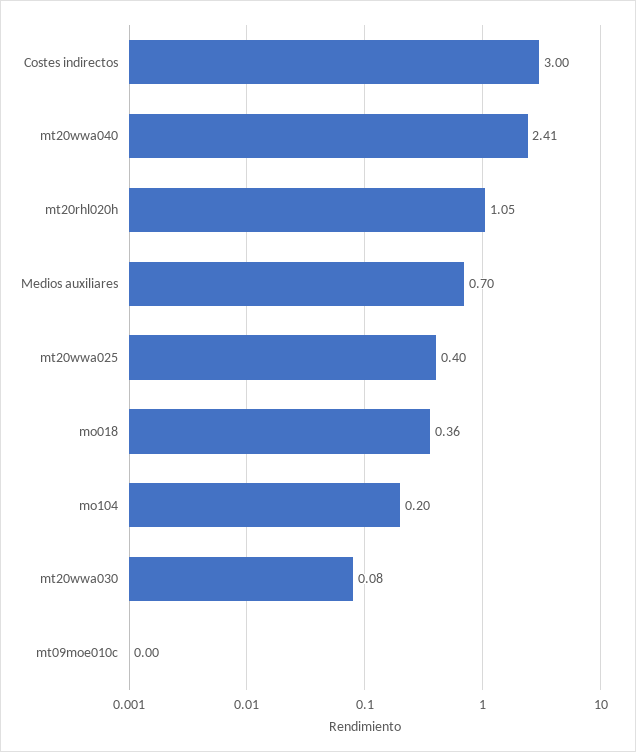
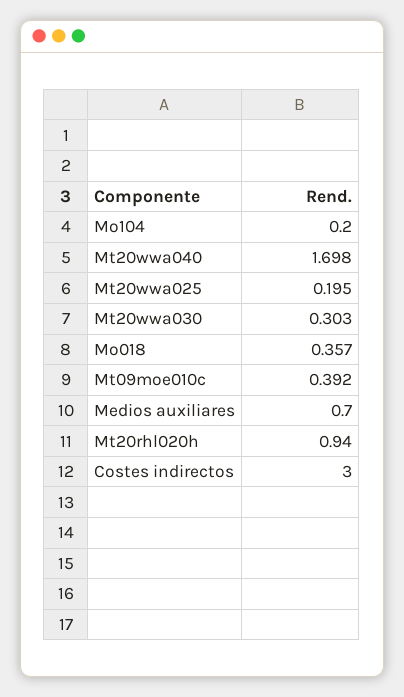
  {
    "Costes indirectos": 3,
-   "mt20wwa040": 2.41,
+   "mt20wwa040": 1.698,
-   "mt20rhl020h": 1.05,
+   "mt20rhl020h": 0.94,
    "Medios auxiliares": 0.7,
-   "mt20wwa025": 0.4,
+   "mt20wwa025": 0.195,
    "mo018": 0.357,
    "mo104": 0.2,
-   "mt20wwa030": 0.08,
+   "mt20wwa030": 0.303,
-   "mt09moe010c": 0
+   "mt09moe010c": 0.392
  }

